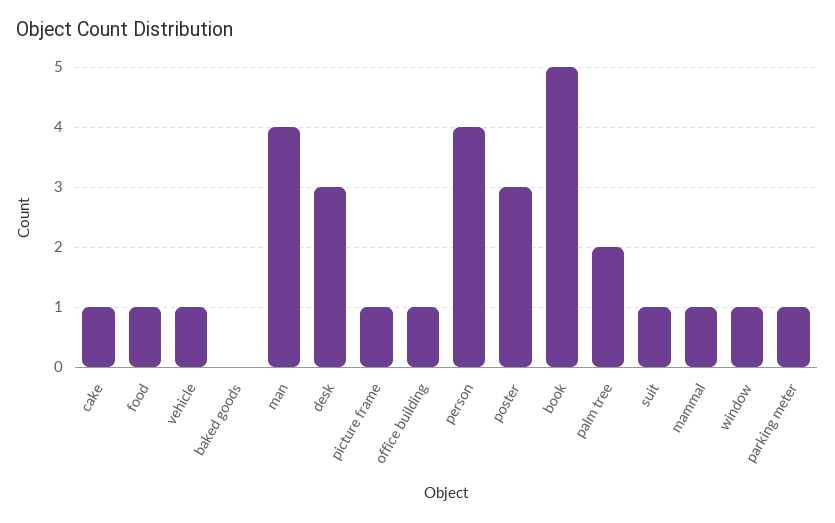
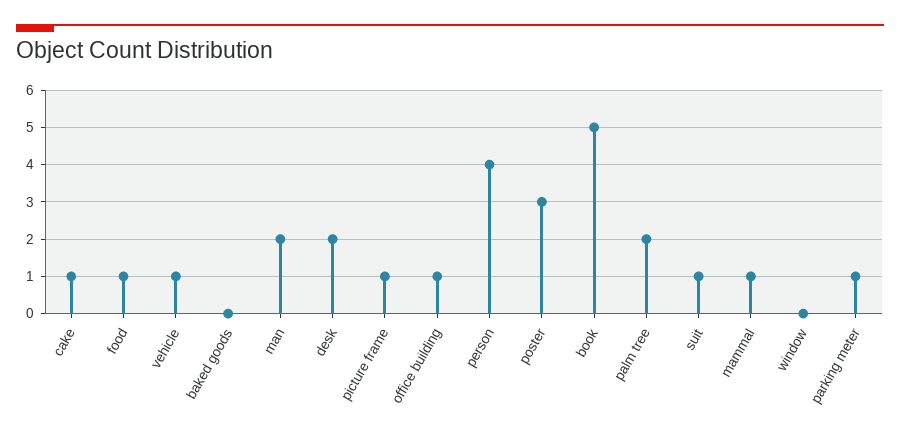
  {
    "cake": 1,
    "food": 1,
    "vehicle": 1,
    "baked goods": 0,
-   "man": 4,
+   "man": 2,
-   "desk": 3,
+   "desk": 2,
    "picture frame": 1,
    "office building": 1,
    "person": 4,
    "poster": 3,
    "book": 5,
    "palm tree": 2,
    "suit": 1,
    "mammal": 1,
-   "window": 1,
+   "window": 0,
    "parking meter": 1
  }

